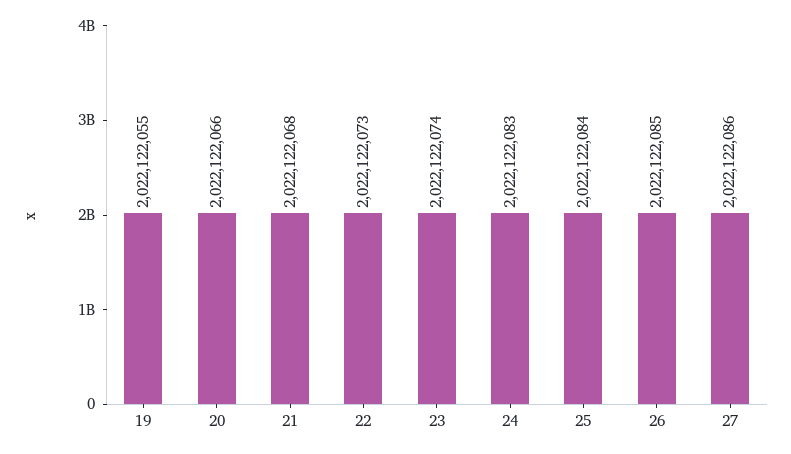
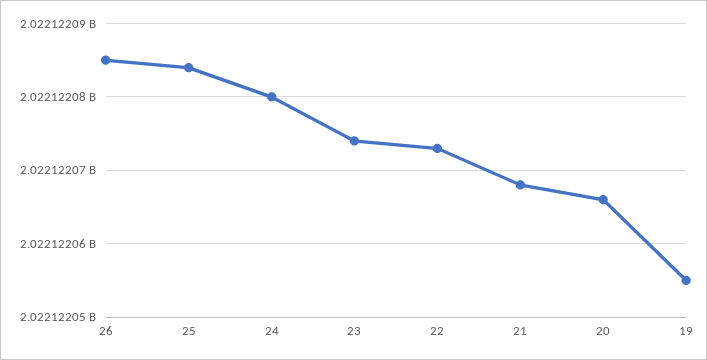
  {
    "19": 2022122055,
    "20": 2022122066,
    "21": 2022122068,
    "22": 2022122073,
    "23": 2022122074,
-   "24": 2022122083,
+   "24": 2022122080,
    "25": 2022122084,
-   "26": 2022122085,
+   "26": 2022122085
-   "27": 2022122086
  }

